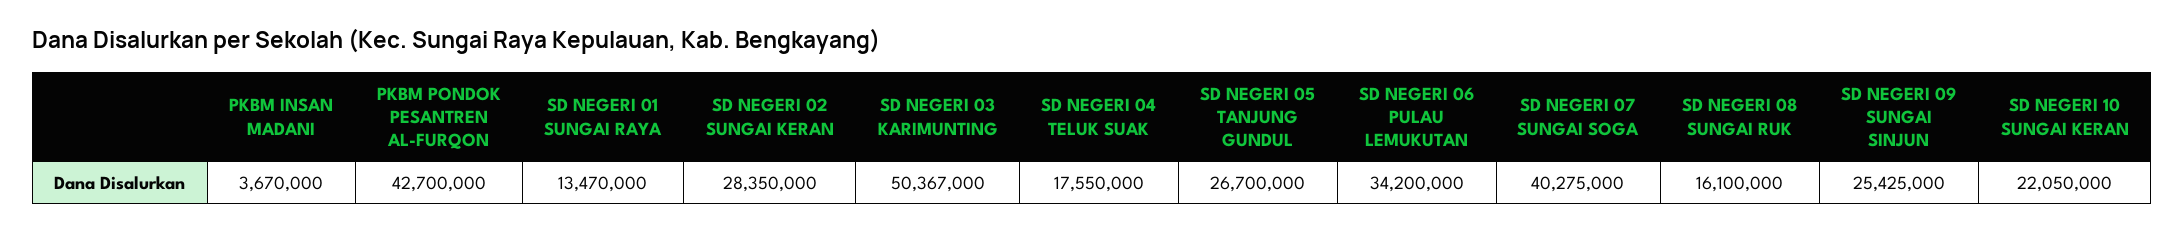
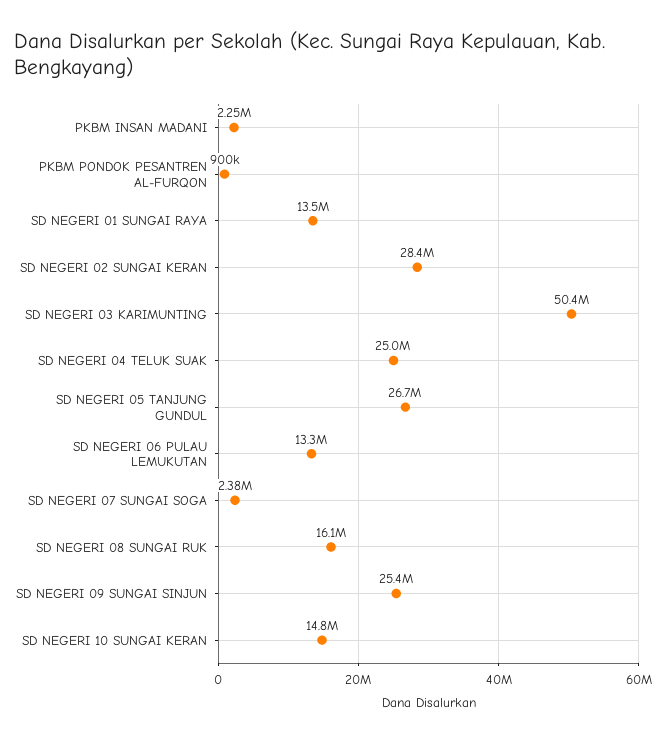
  {
-   "PKBM INSAN MADANI": 3670000,
+   "PKBM INSAN MADANI": 2250000,
-   "PKBM PONDOK PESANTREN AL-FURQON": 42700000,
+   "PKBM PONDOK PESANTREN AL-FURQON": 900000,
    "SD NEGERI 01 SUNGAI RAYA": 13470000,
    "SD NEGERI 02 SUNGAI KERAN": 28350000,
    "SD NEGERI 03 KARIMUNTING": 50367000,
-   "SD NEGERI 04 TELUK SUAK": 17550000,
+   "SD NEGERI 04 TELUK SUAK": 25000000,
    "SD NEGERI 05 TANJUNG GUNDUL": 26700000,
-   "SD NEGERI 06 PULAU LEMUKUTAN": 34200000,
+   "SD NEGERI 06 PULAU LEMUKUTAN": 13300000,
-   "SD NEGERI 07 SUNGAI SOGA": 40275000,
+   "SD NEGERI 07 SUNGAI SOGA": 2380000,
    "SD NEGERI 08 SUNGAI RUK": 16100000,
    "SD NEGERI 09 SUNGAI SINJUN": 25425000,
-   "SD NEGERI 10 SUNGAI KERAN": 22050000
+   "SD NEGERI 10 SUNGAI KERAN": 14800000
  }

